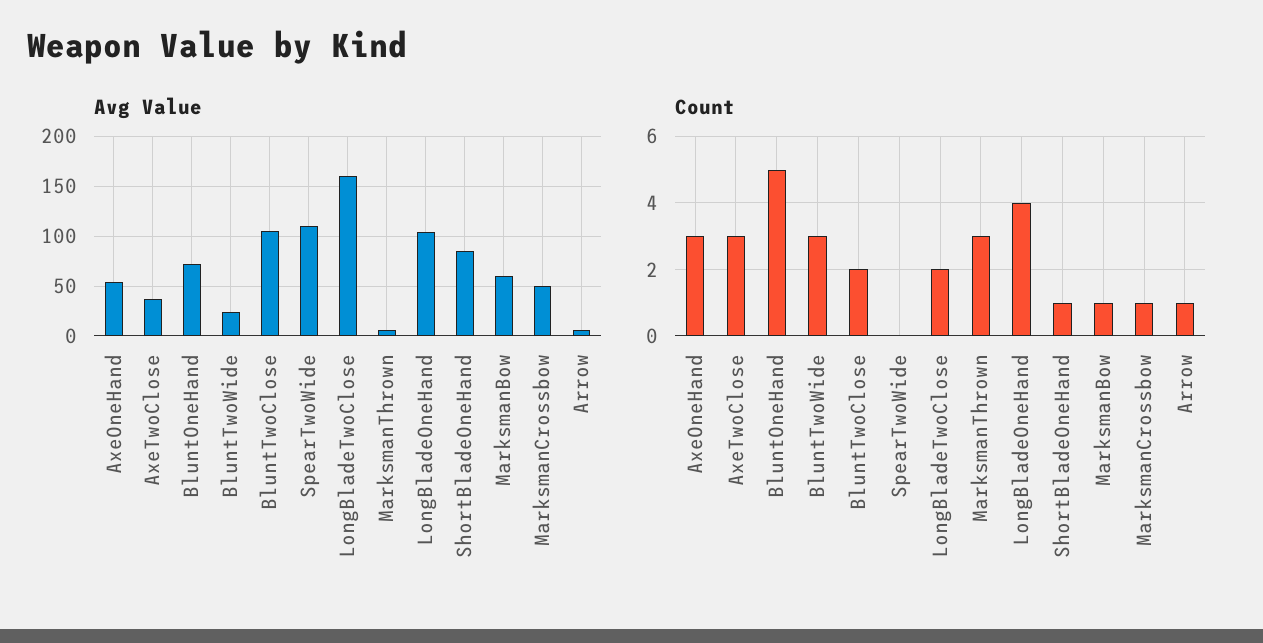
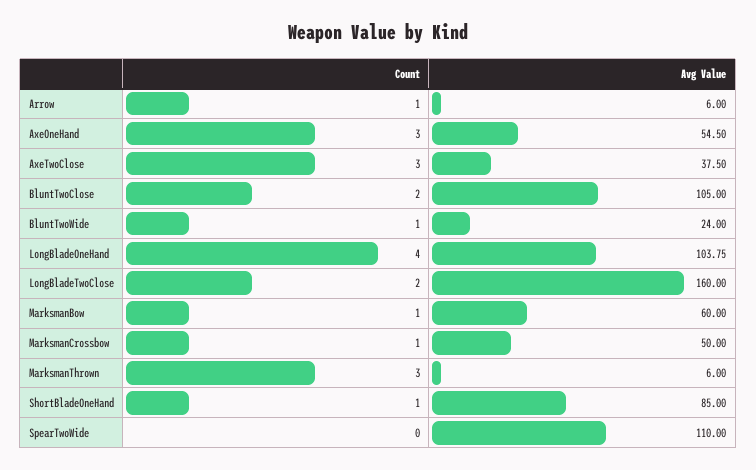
  {
    "Avg Value": {
      "AxeOneHand": 54.5,
      "AxeTwoClose": 37.5,
-     "BluntOneHand": 70,
      "BluntTwoWide": 24,
      "BluntTwoClose": 105,
      "SpearTwoWide": 110,
      "LongBladeTwoClose": 160,
      "MarksmanThrown": 6,
      "LongBladeOneHand": 103.75,
      "ShortBladeOneHand": 85,
      "MarksmanBow": 60,
      "MarksmanCrossbow": 50,
      "Arrow": 6
    },
    "Count": {
      "AxeOneHand": 3,
      "AxeTwoClose": 3,
-     "BluntOneHand": 5,
-     "BluntTwoWide": 3,
+     "BluntTwoWide": 1,
      "BluntTwoClose": 2,
      "SpearTwoWide": 0,
      "LongBladeTwoClose": 2,
      "MarksmanThrown": 3,
      "LongBladeOneHand": 4,
      "ShortBladeOneHand": 1,
      "MarksmanBow": 1,
      "MarksmanCrossbow": 1,
      "Arrow": 1
    }
  }

